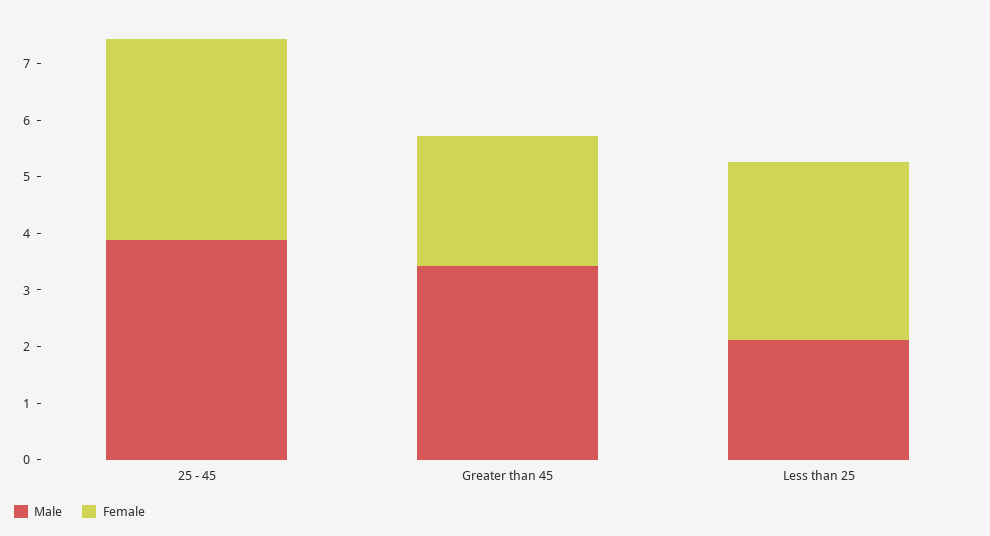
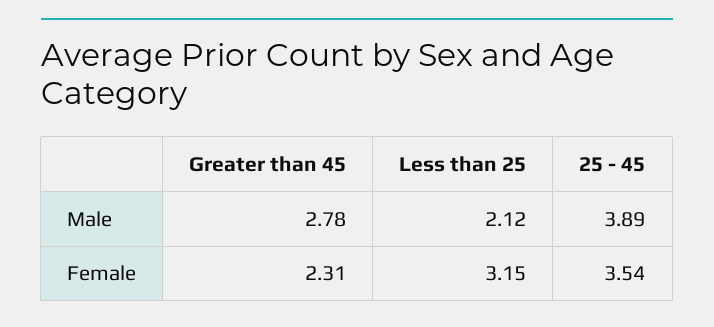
  {
    "Male": {
      "25 - 45": 3.89,
-     "Greater than 45": 3.4,
+     "Greater than 45": 2.78,
      "Less than 25": 2.12
    },
    "Female": {
      "25 - 45": 3.54,
      "Greater than 45": 2.31,
      "Less than 25": 3.15
    }
  }

